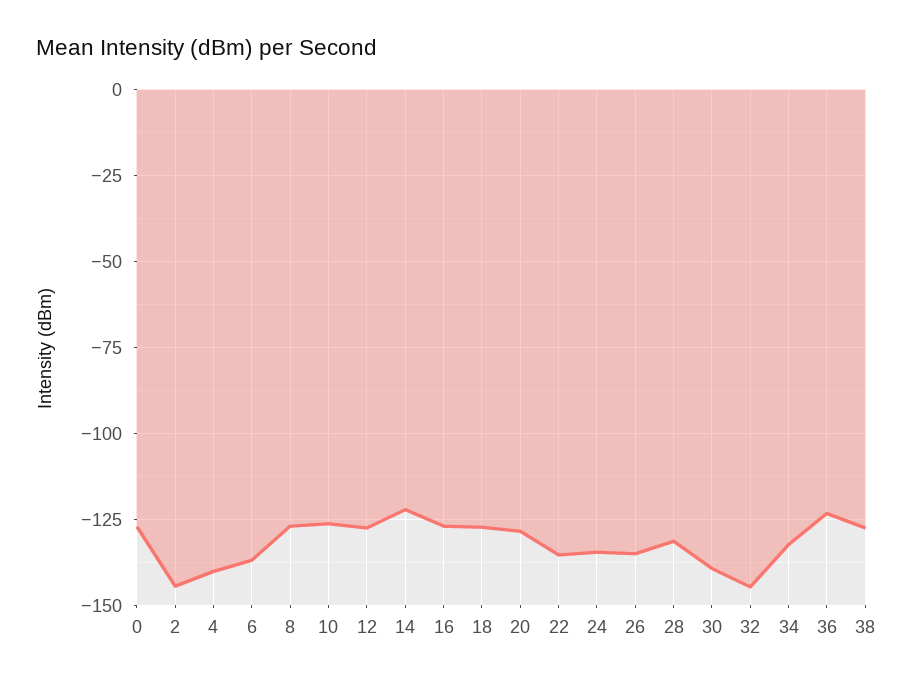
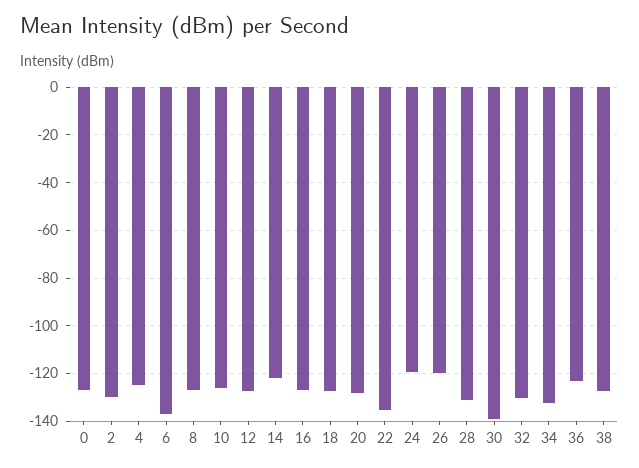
  {
    "0": -127.5,
-   "2": -145,
+   "2": -130,
-   "4": -140,
+   "4": -125,
    "6": -137.5,
    "8": -127.5,
    "10": -125,
    "12": -127.5,
    "14": -122.5,
    "16": -127.5,
    "18": -127.5,
    "20": -127.5,
    "22": -135,
-   "24": -135,
+   "24": -120,
-   "26": -135,
+   "26": -120,
    "28": -132.5,
    "30": -140,
-   "32": -145,
+   "32": -130,
    "34": -132.5,
    "36": -122.5,
    "38": -127.5
  }

